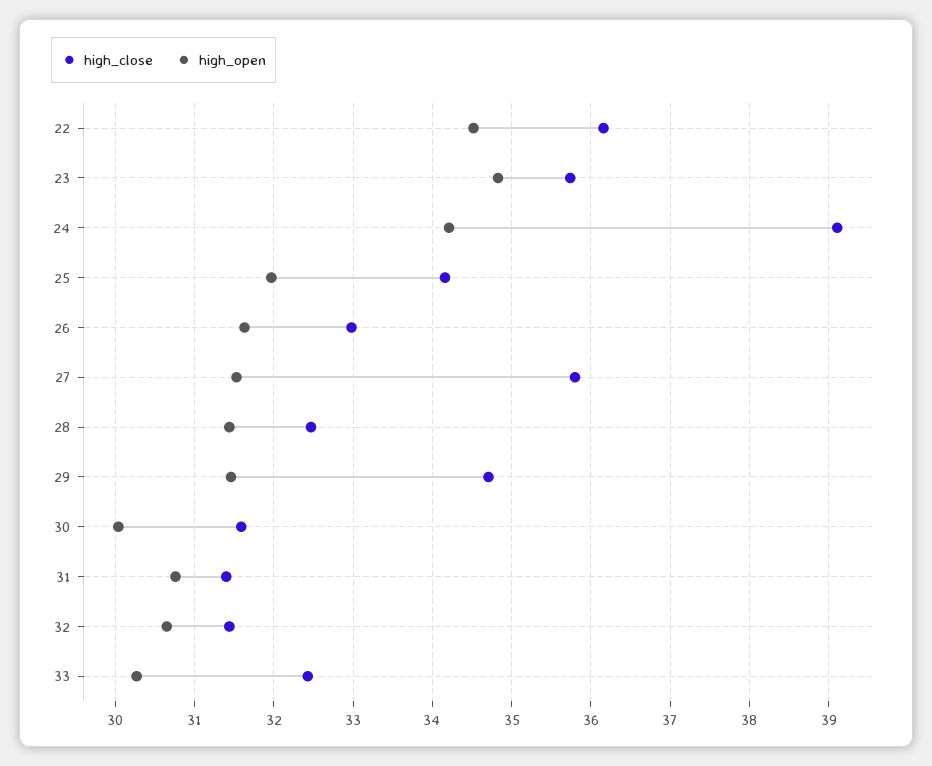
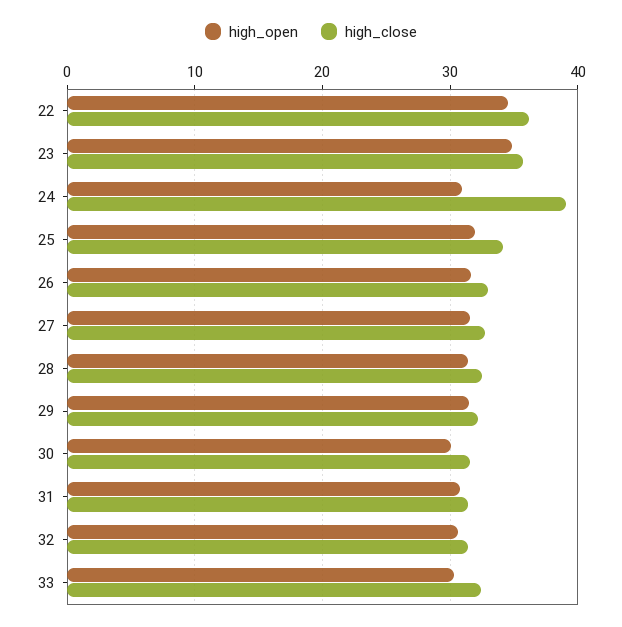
  {
    "high_close": {
      "22": 36.2,
      "23": 35.7,
      "24": 39.1,
      "25": 34.2,
      "26": 33,
-     "27": 35.8,
+     "27": 33,
      "28": 32.5,
-     "29": 34.7,
+     "29": 32,
      "30": 31.6,
      "31": 31.4,
      "32": 31.4,
      "33": 32.4
    },
    "high_open": {
      "22": 34.5,
      "23": 34.8,
-     "24": 34.2,
+     "24": 31,
      "25": 32,
      "26": 31.6,
      "27": 31.5,
      "28": 31.4,
      "29": 31.5,
      "30": 30,
      "31": 30.8,
      "32": 30.7,
      "33": 30.3
    }
  }

